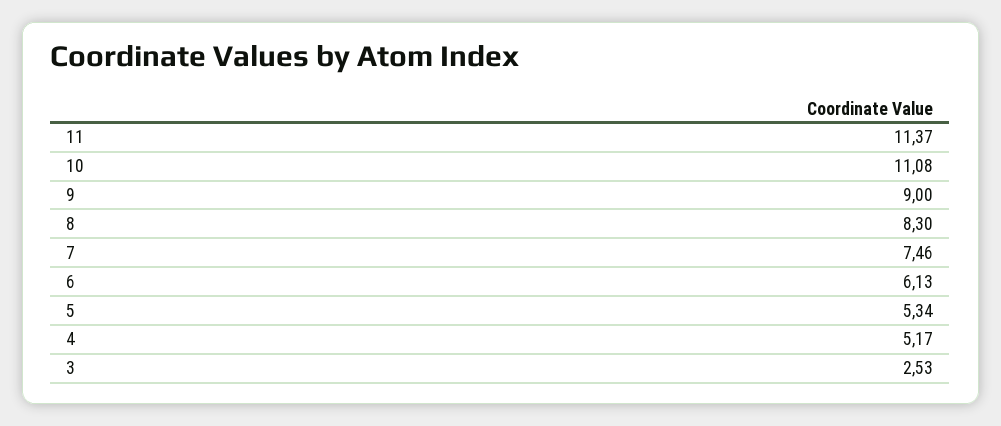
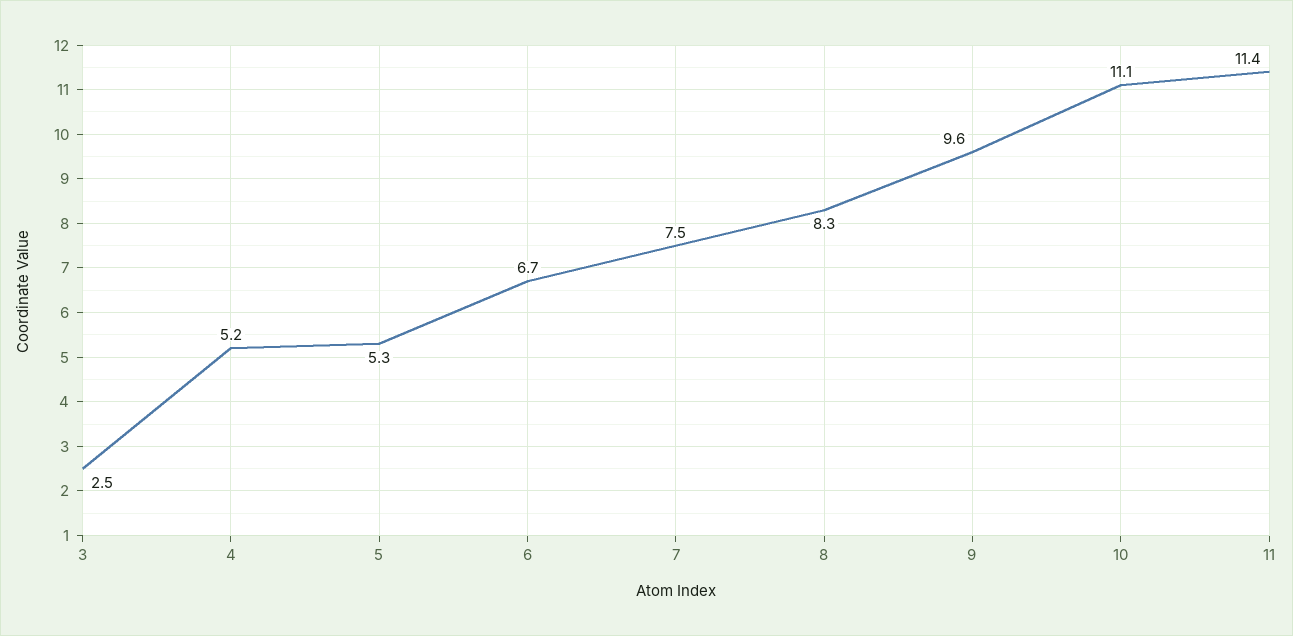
  {
    "11": 11.37,
    "10": 11.08,
-   "9": 9,
+   "9": 9.6,
    "8": 8.3,
    "7": 7.46,
-   "6": 6.13,
+   "6": 6.7,
    "5": 5.34,
    "4": 5.17,
    "3": 2.53
  }

